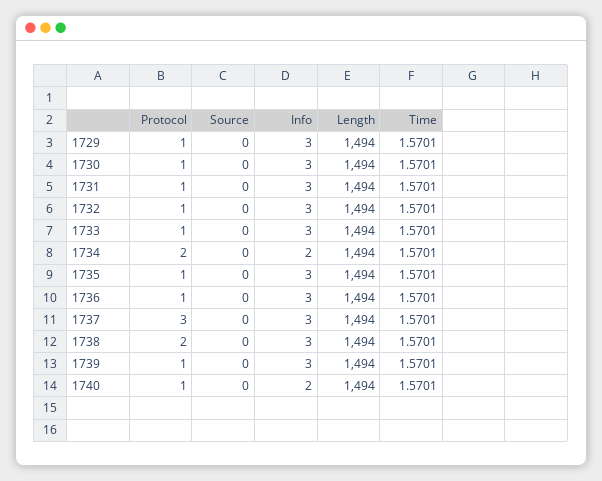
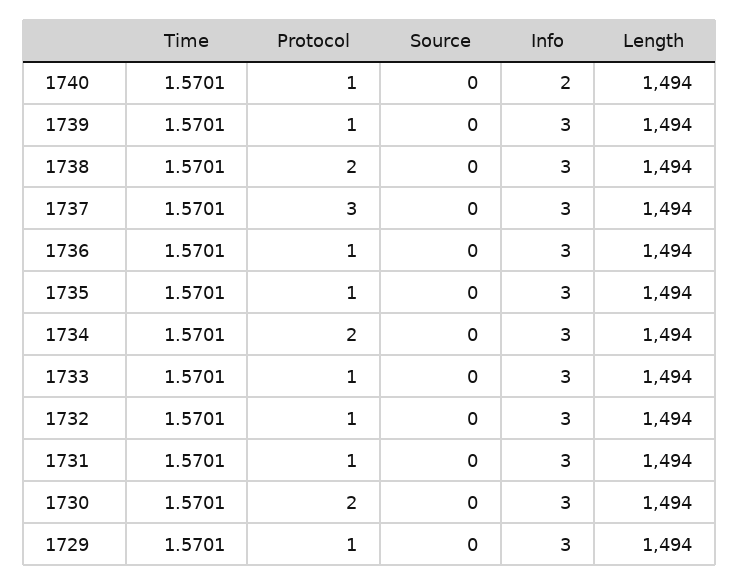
  {
    "Protocol": {
      "1729": 1,
-     "1730": 1,
+     "1730": 2,
      "1731": 1,
      "1732": 1,
      "1733": 1,
      "1734": 2,
      "1735": 1,
      "1736": 1,
      "1737": 3,
      "1738": 2,
      "1739": 1,
      "1740": 1
    },
    "Source": {
      "1729": 0,
      "1730": 0,
      "1731": 0,
      "1732": 0,
      "1733": 0,
      "1734": 0,
      "1735": 0,
      "1736": 0,
      "1737": 0,
      "1738": 0,
      "1739": 0,
      "1740": 0
    },
    "Info": {
      "1729": 3,
      "1730": 3,
      "1731": 3,
      "1732": 3,
      "1733": 3,
-     "1734": 2,
+     "1734": 3,
      "1735": 3,
      "1736": 3,
      "1737": 3,
      "1738": 3,
      "1739": 3,
      "1740": 2
    },
    "Length": {
      "1729": 1494,
      "1730": 1494,
      "1731": 1494,
      "1732": 1494,
      "1733": 1494,
      "1734": 1494,
      "1735": 1494,
      "1736": 1494,
      "1737": 1494,
      "1738": 1494,
      "1739": 1494,
      "1740": 1494
    },
    "Time": {
      "1729": 1.5701,
      "1730": 1.5701,
      "1731": 1.5701,
      "1732": 1.5701,
      "1733": 1.5701,
      "1734": 1.5701,
      "1735": 1.5701,
      "1736": 1.5701,
      "1737": 1.5701,
      "1738": 1.5701,
      "1739": 1.5701,
      "1740": 1.5701
    }
  }

